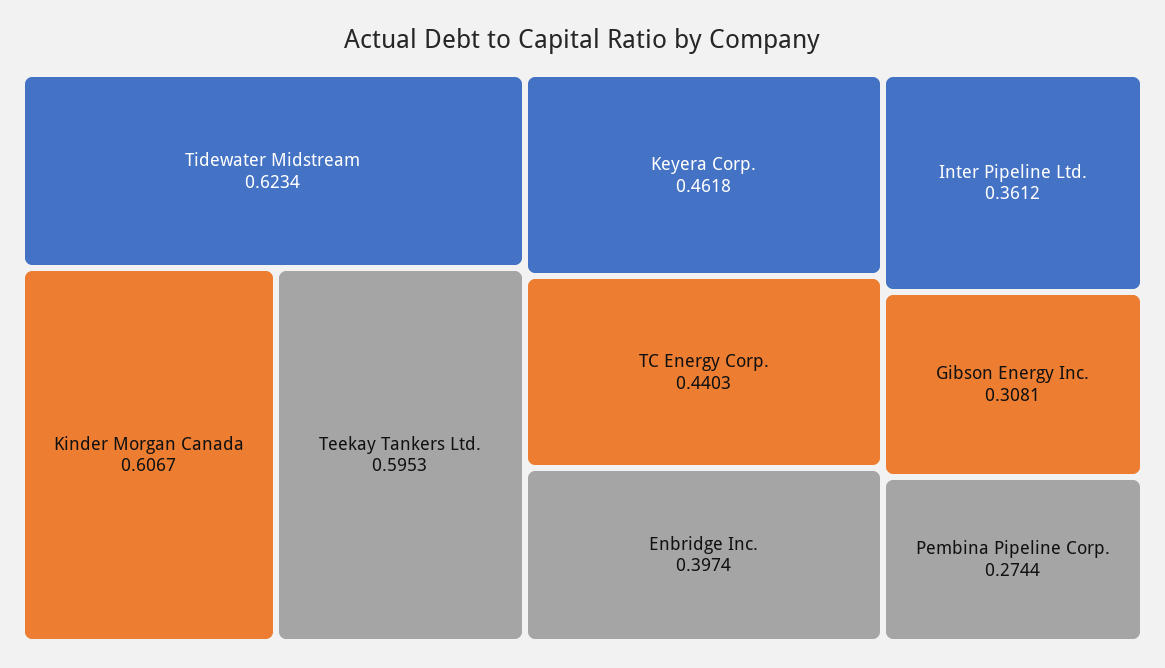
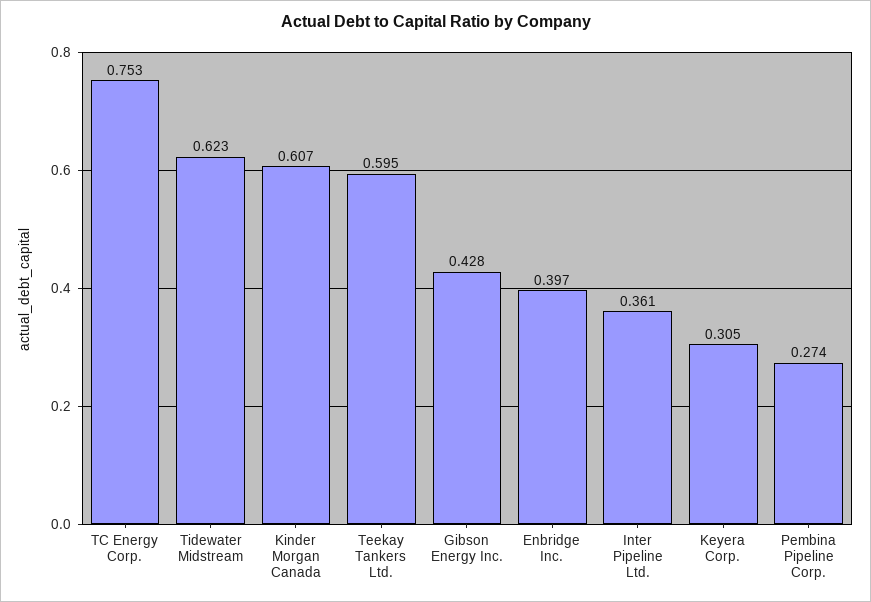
  {
    "Tidewater Midstream": 0.6234,
    "Kinder Morgan Canada": 0.6067,
    "Teekay Tankers Ltd.": 0.5953,
-   "Keyera Corp.": 0.4618,
+   "Keyera Corp.": 0.305,
-   "TC Energy Corp.": 0.4403,
+   "TC Energy Corp.": 0.753,
    "Enbridge Inc.": 0.3974,
    "Inter Pipeline Ltd.": 0.3612,
-   "Gibson Energy Inc.": 0.3081,
+   "Gibson Energy Inc.": 0.428,
    "Pembina Pipeline Corp.": 0.2744
  }

